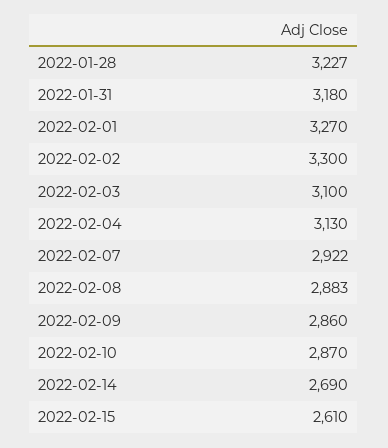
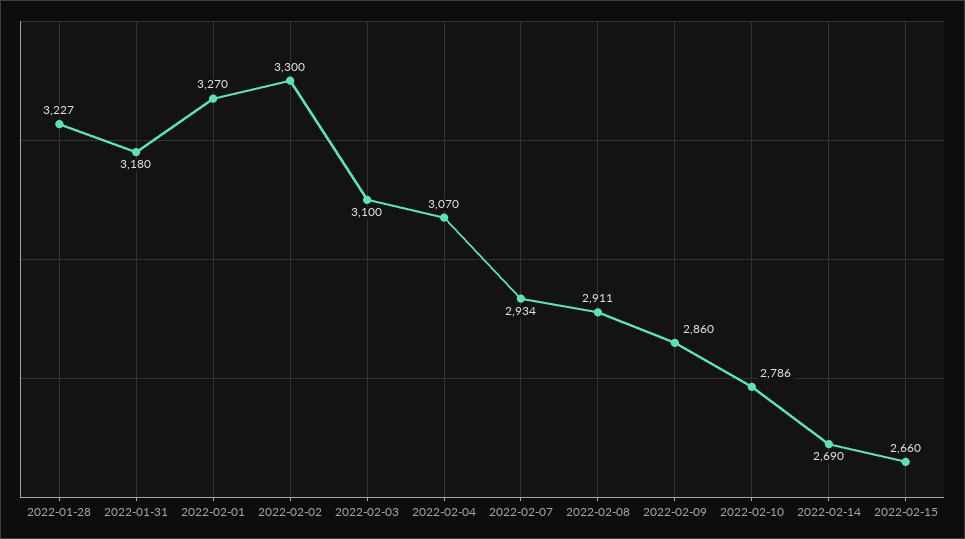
  {
    "2022-01-28": 3227,
    "2022-01-31": 3180,
    "2022-02-01": 3270,
    "2022-02-02": 3300,
    "2022-02-03": 3100,
-   "2022-02-04": 3130,
+   "2022-02-04": 3070,
-   "2022-02-07": 2922,
+   "2022-02-07": 2934,
-   "2022-02-08": 2883,
+   "2022-02-08": 2911,
    "2022-02-09": 2860,
-   "2022-02-10": 2870,
+   "2022-02-10": 2786,
    "2022-02-14": 2690,
-   "2022-02-15": 2610
+   "2022-02-15": 2660
  }

